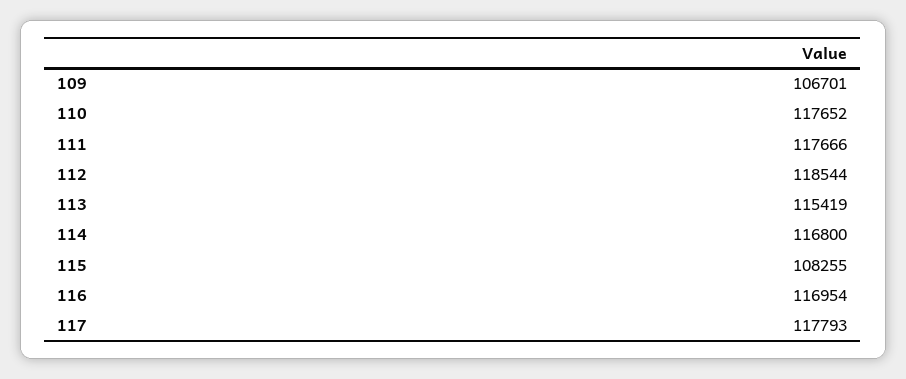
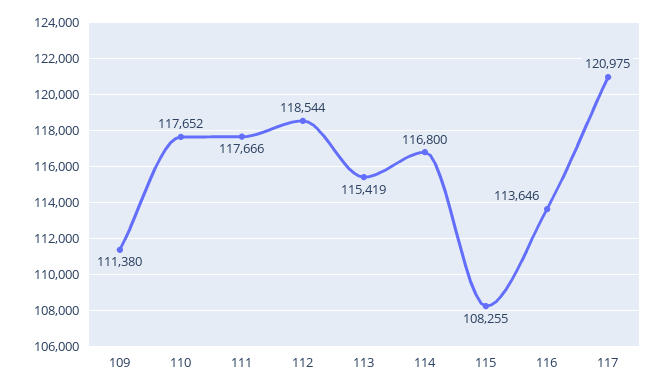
  {
-   "109": 106701,
+   "109": 111380,
    "110": 117652,
    "111": 117666,
    "112": 118544,
    "113": 115419,
    "114": 116800,
    "115": 108255,
-   "116": 116954,
+   "116": 113646,
-   "117": 117793
+   "117": 120975
  }

